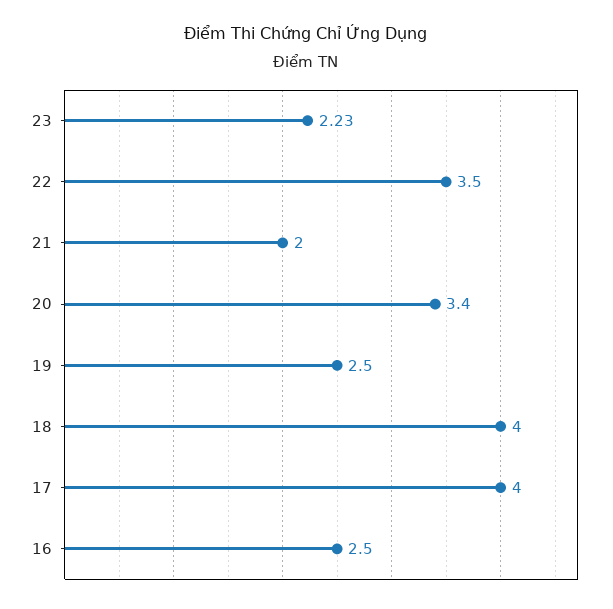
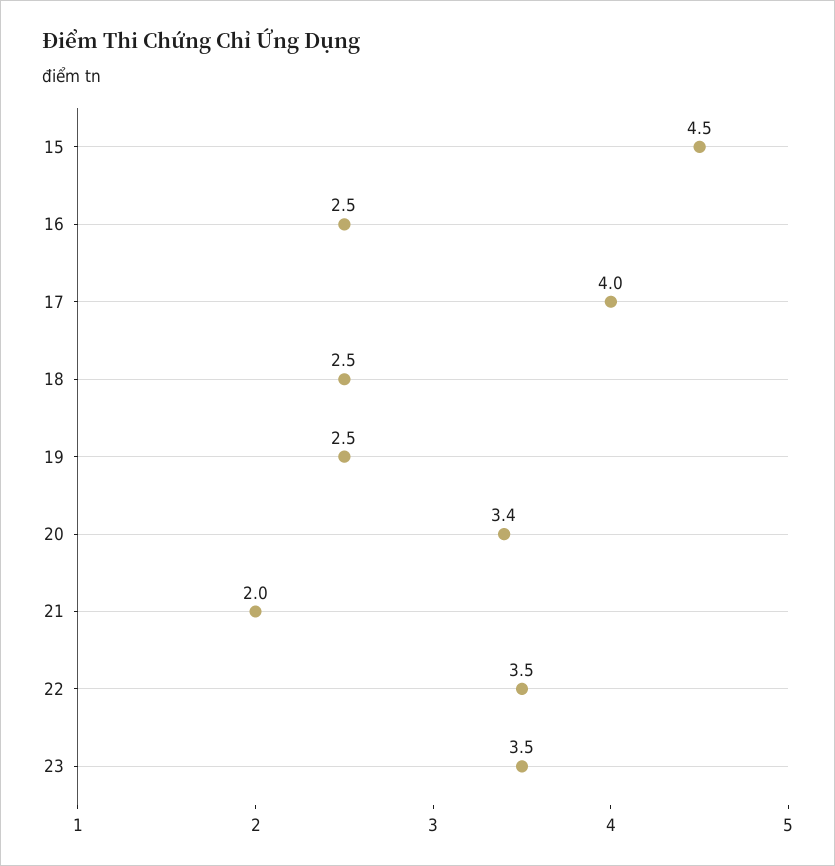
  {
-   "23": 2.23,
+   "23": 3.5,
    "22": 3.5,
    "21": 2,
    "20": 3.4,
    "19": 2.5,
-   "18": 4,
+   "18": 2.5,
    "17": 4,
-   "16": 2.5
+   "16": 2.5,
+   "15": 4.5
  }

